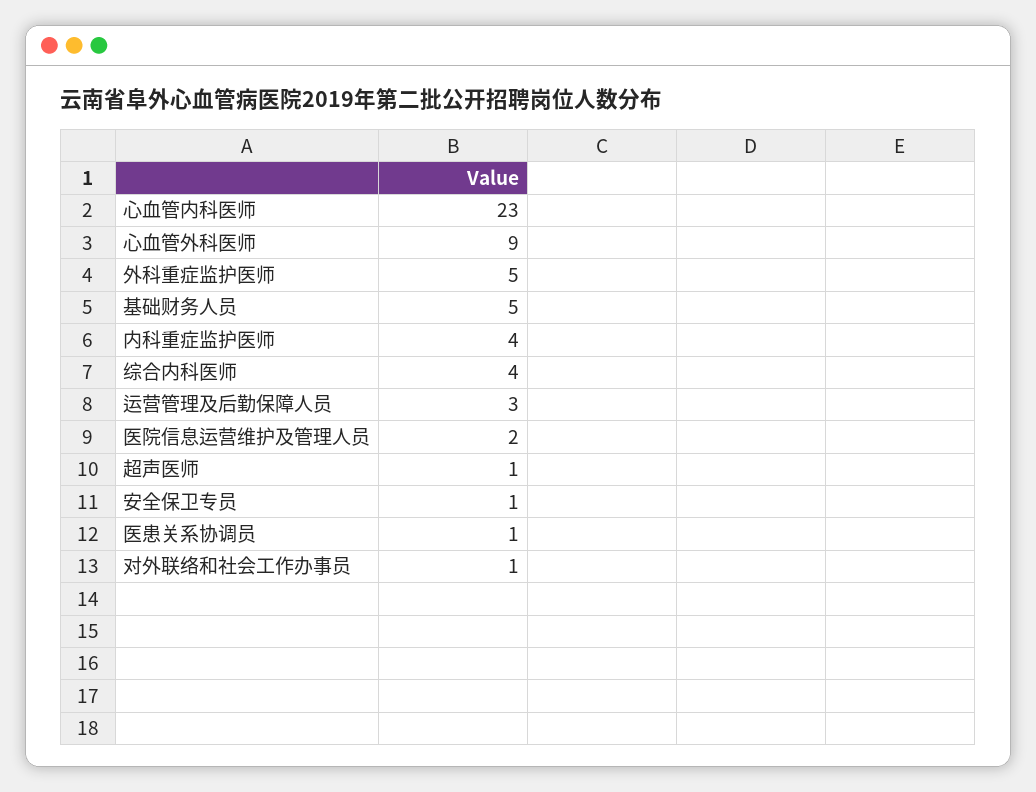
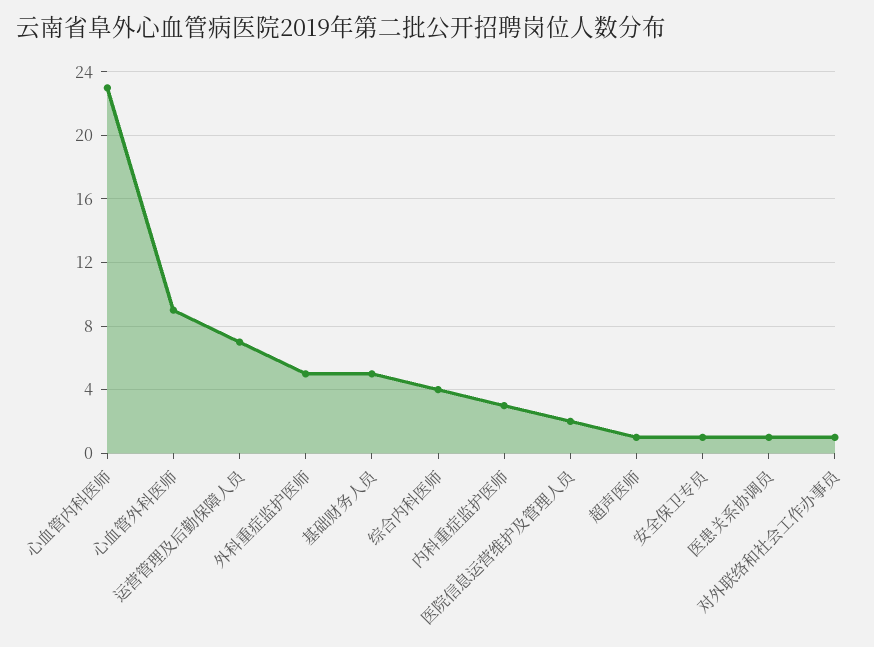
  {
    "心血管内科医师": 23,
    "心血管外科医师": 9,
    "外科重症监护医师": 5,
    "基础财务人员": 5,
-   "内科重症监护医师": 4,
+   "内科重症监护医师": 3,
    "综合内科医师": 4,
-   "运营管理及后勤保障人员": 3,
+   "运营管理及后勤保障人员": 7,
    "医院信息运营维护及管理人员": 2,
    "超声医师": 1,
    "安全保卫专员": 1,
    "医患关系协调员": 1,
    "对外联络和社会工作办事员": 1
  }

